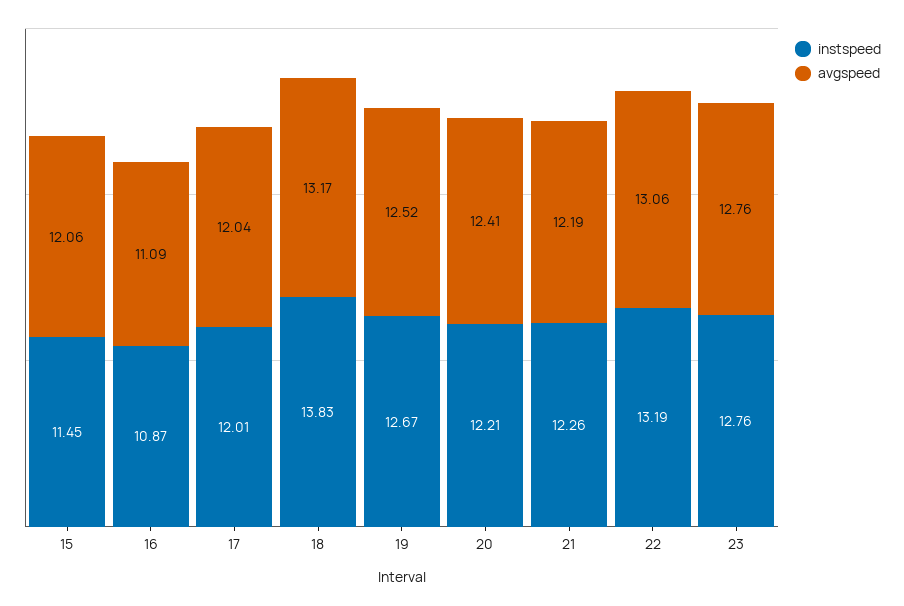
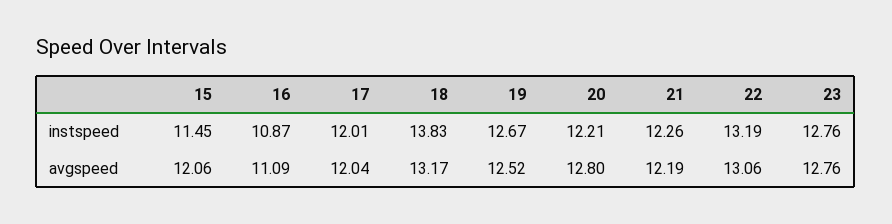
  {
    "instspeed": {
      "15": 11.45,
      "16": 10.87,
      "17": 12.01,
      "18": 13.83,
      "19": 12.67,
      "20": 12.21,
      "21": 12.26,
      "22": 13.19,
      "23": 12.76
    },
    "avgspeed": {
      "15": 12.06,
      "16": 11.09,
      "17": 12.04,
      "18": 13.17,
      "19": 12.52,
-     "20": 12.41,
+     "20": 12.8,
      "21": 12.19,
      "22": 13.06,
      "23": 12.76
    }
  }

